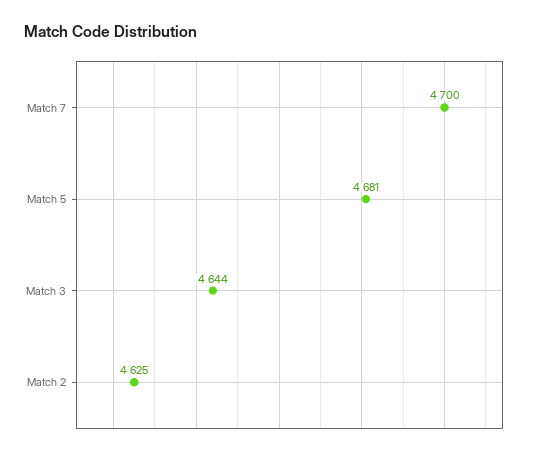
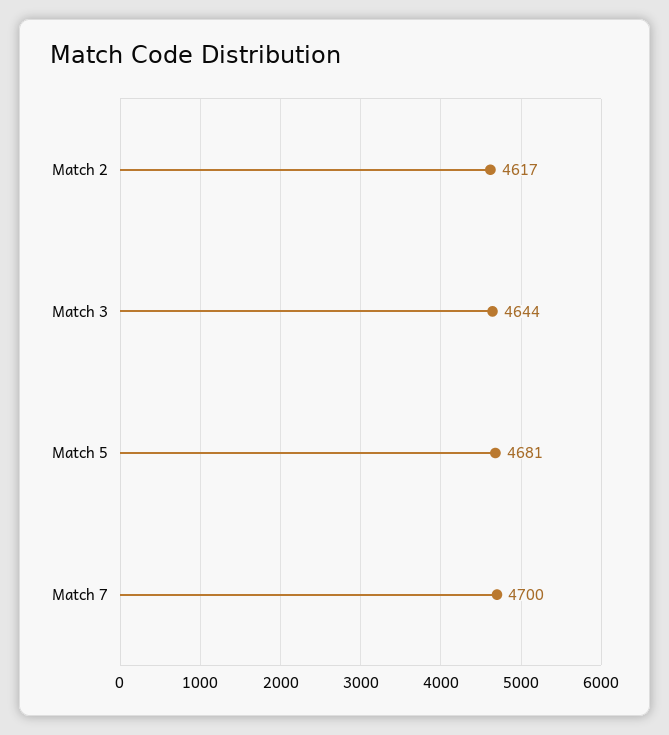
  {
    "Match 7": 4700,
    "Match 5": 4681,
    "Match 3": 4644,
-   "Match 2": 4625
+   "Match 2": 4617
  }

